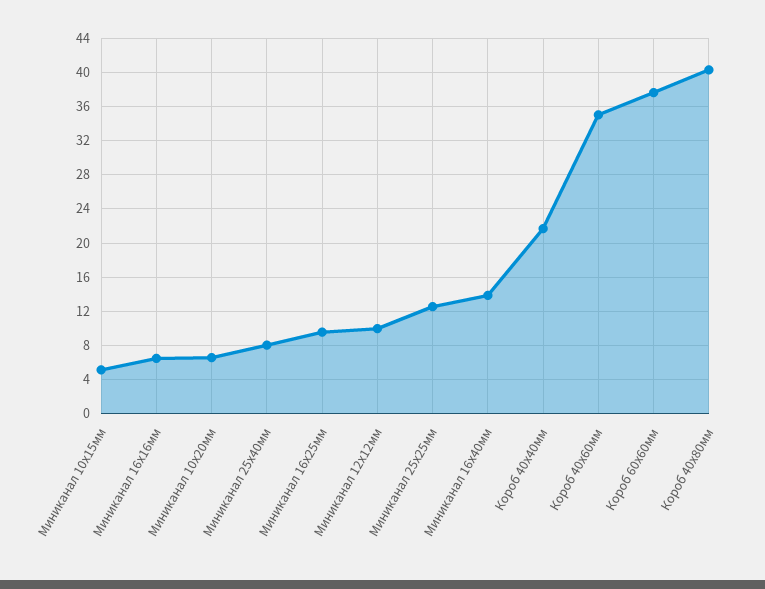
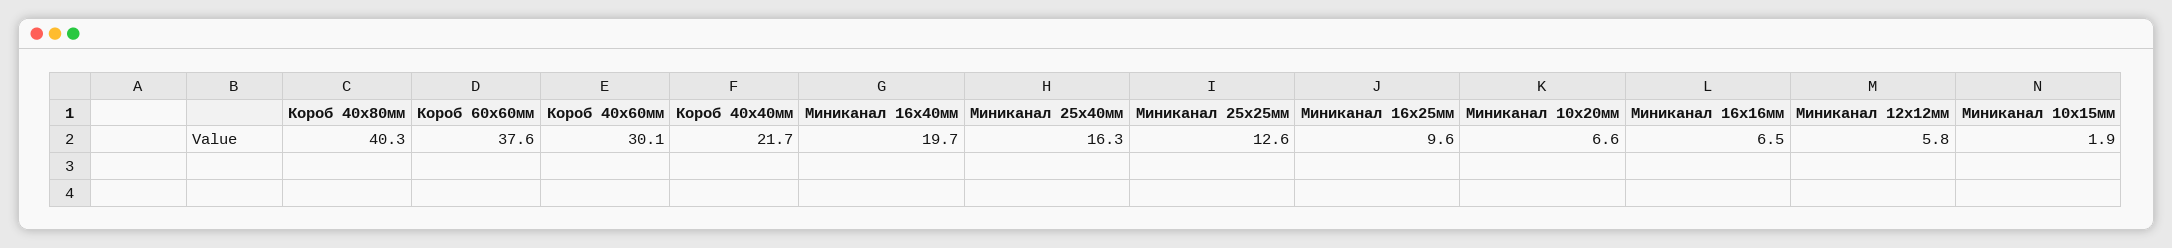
  {
-   "Миниканал 10х15мм": 5,
+   "Миниканал 10х15мм": 1.9,
    "Миниканал 16х16мм": 6.5,
    "Миниканал 10х20мм": 6.6,
-   "Миниканал 25х40мм": 8,
+   "Миниканал 25х40мм": 16.3,
    "Миниканал 16х25мм": 9.6,
-   "Миниканал 12х12мм": 10,
+   "Миниканал 12х12мм": 5.8,
    "Миниканал 25х25мм": 12.6,
-   "Миниканал 16х40мм": 14,
+   "Миниканал 16х40мм": 19.7,
    "Короб 40х40мм": 21.7,
-   "Короб 40х60мм": 35,
+   "Короб 40х60мм": 30.1,
    "Короб 60х60мм": 37.6,
    "Короб 40х80мм": 40.3
  }

